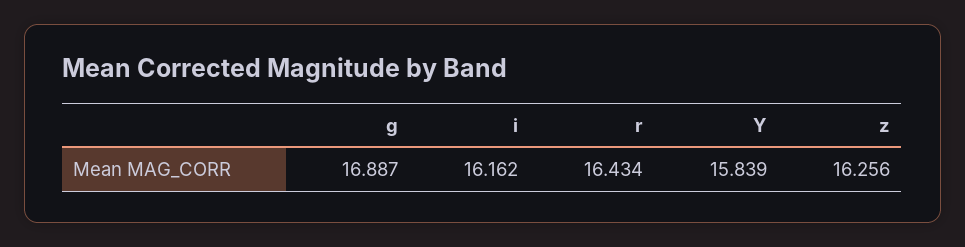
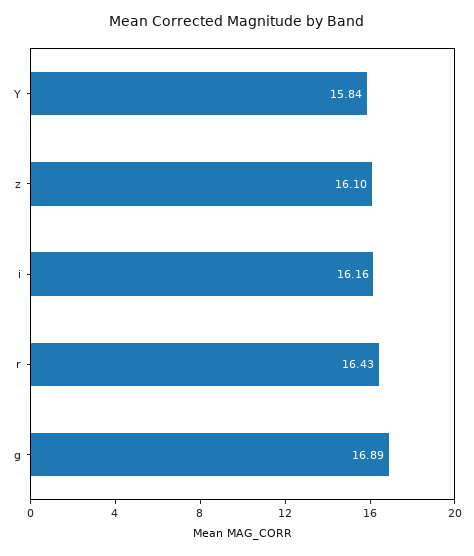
  {
    "g": 16.887,
    "i": 16.162,
    "r": 16.434,
    "Y": 15.839,
-   "z": 16.256
+   "z": 16.1
  }

